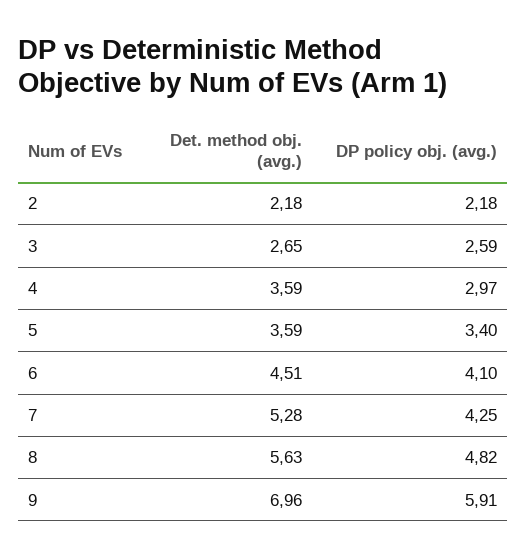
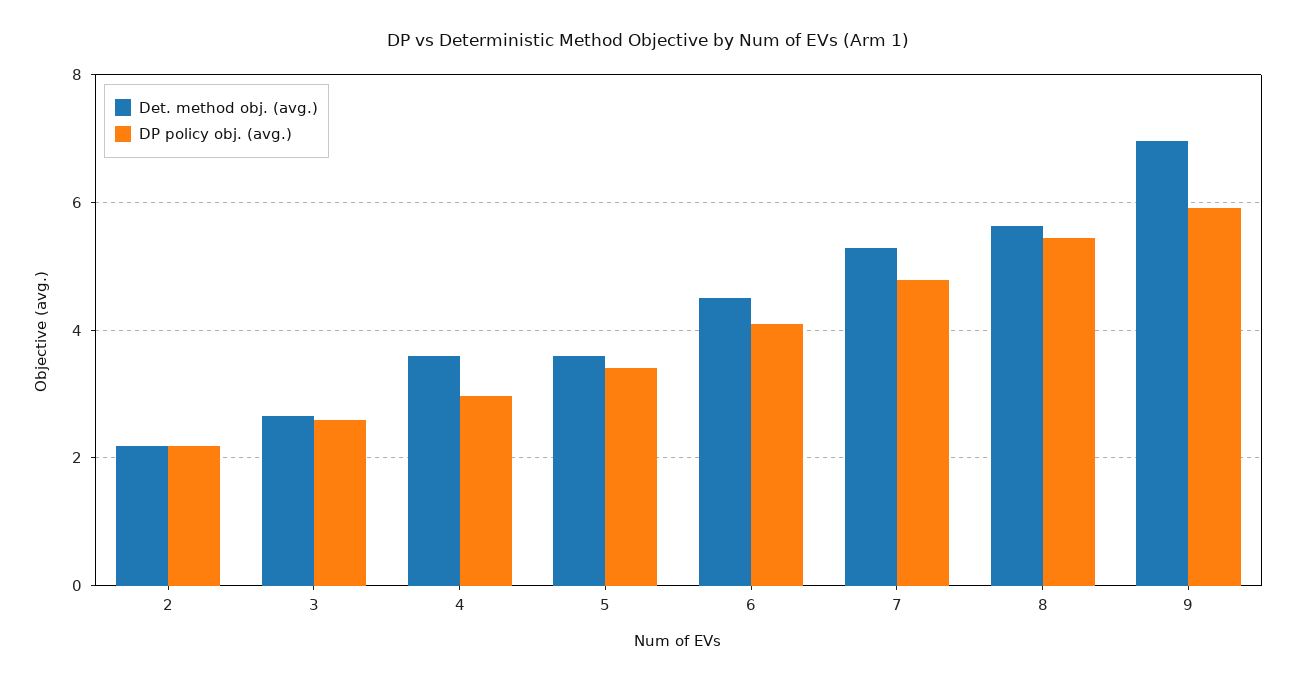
  {
    "Det. method obj. (avg.)": {
      "2": 2.18,
      "3": 2.65,
      "4": 3.59,
      "5": 3.59,
      "6": 4.51,
      "7": 5.28,
      "8": 5.63,
      "9": 6.96
    },
    "DP policy obj. (avg.)": {
      "2": 2.18,
      "3": 2.59,
      "4": 2.97,
      "5": 3.4,
      "6": 4.1,
-     "7": 4.25,
+     "7": 4.8,
-     "8": 4.82,
+     "8": 5.4,
      "9": 5.91
    }
  }

